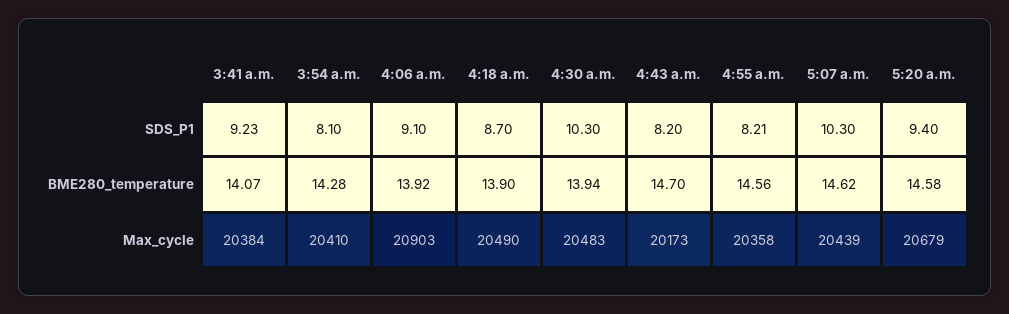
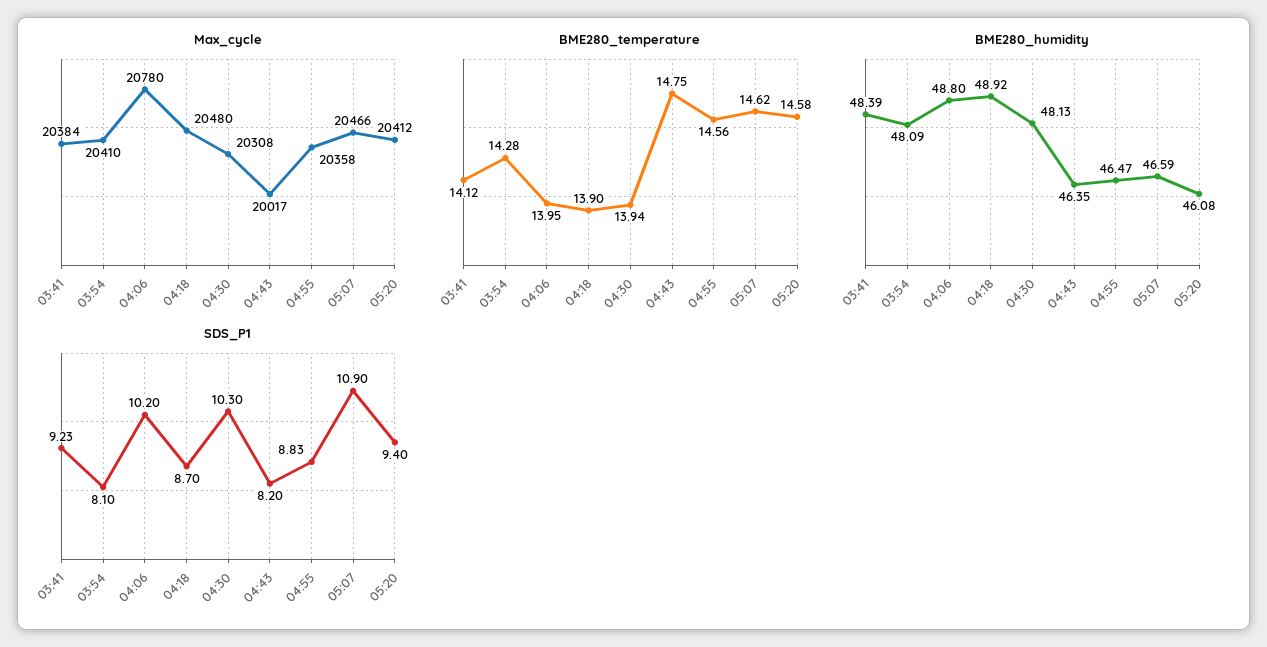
  {
    "SDS_P1": {
      "3:41 a.m.": 9.23,
      "3:54 a.m.": 8.1,
-     "4:06 a.m.": 9.1,
+     "4:06 a.m.": 10.2,
      "4:18 a.m.": 8.7,
      "4:30 a.m.": 10.3,
      "4:43 a.m.": 8.2,
-     "4:55 a.m.": 8.21,
+     "4:55 a.m.": 8.83,
-     "5:07 a.m.": 10.3,
+     "5:07 a.m.": 10.9,
      "5:20 a.m.": 9.4
    },
    "BME280_temperature": {
-     "3:41 a.m.": 14.07,
+     "3:41 a.m.": 14.12,
      "3:54 a.m.": 14.28,
-     "4:06 a.m.": 13.92,
+     "4:06 a.m.": 13.95,
      "4:18 a.m.": 13.9,
      "4:30 a.m.": 13.94,
-     "4:43 a.m.": 14.7,
+     "4:43 a.m.": 14.75,
      "4:55 a.m.": 14.56,
      "5:07 a.m.": 14.62,
      "5:20 a.m.": 14.58
    },
    "Max_cycle": {
      "3:41 a.m.": 20384,
      "3:54 a.m.": 20410,
-     "4:06 a.m.": 20903,
+     "4:06 a.m.": 20780,
-     "4:18 a.m.": 20490,
+     "4:18 a.m.": 20480,
-     "4:30 a.m.": 20483,
+     "4:30 a.m.": 20308,
-     "4:43 a.m.": 20173,
+     "4:43 a.m.": 20017,
      "4:55 a.m.": 20358,
-     "5:07 a.m.": 20439,
+     "5:07 a.m.": 20466,
-     "5:20 a.m.": 20679
+     "5:20 a.m.": 20412
-   }
+   },
+   "BME280_humidity": {
+     "3:41 a.m.": 48.39,
+     "3:54 a.m.": 48.09,
+     "4:06 a.m.": 48.8,
+     "4:18 a.m.": 48.92,
+     "4:30 a.m.": 48.13,
+     "4:43 a.m.": 46.35,
+     "4:55 a.m.": 46.47,
+     "5:07 a.m.": 46.59,
+     "5:20 a.m.": 46.08
+   }
  }

